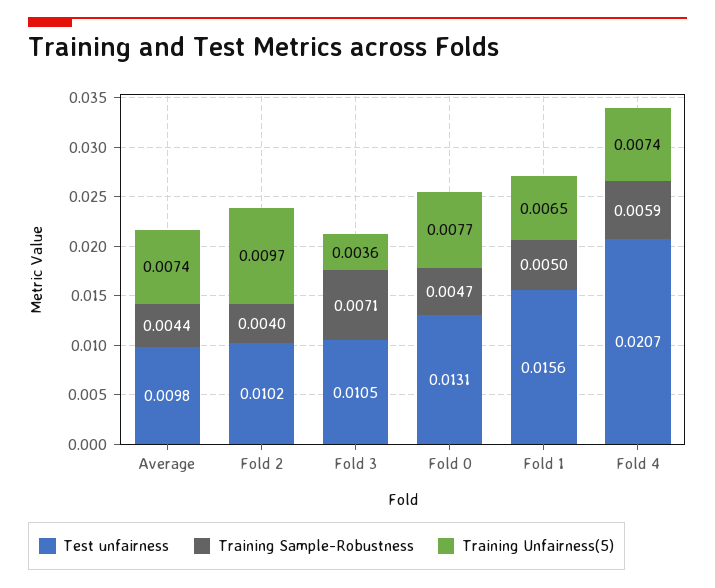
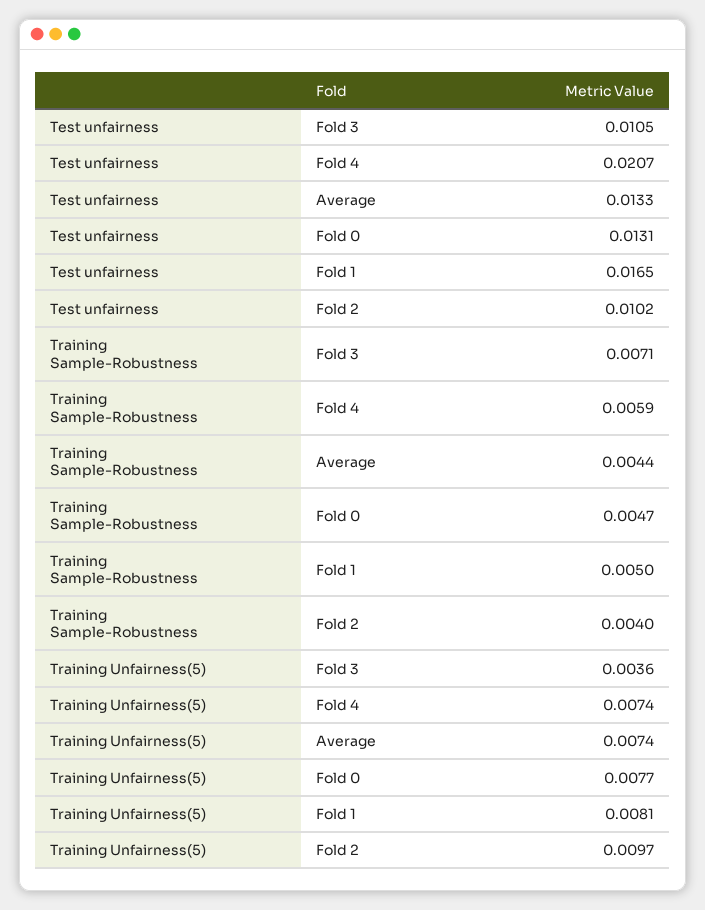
  {
    "Test unfairness": {
-     "Average": 0.0098,
+     "Average": 0.0133,
      "Fold 2": 0.0102,
      "Fold 3": 0.0105,
      "Fold 0": 0.0131,
-     "Fold 1": 0.0156,
+     "Fold 1": 0.0165,
      "Fold 4": 0.0207
    },
    "Training Sample-Robustness": {
      "Average": 0.0044,
      "Fold 2": 0.004,
      "Fold 3": 0.0071,
      "Fold 0": 0.0047,
      "Fold 1": 0.005,
      "Fold 4": 0.0059
    },
    "Training Unfairness(5)": {
      "Average": 0.0074,
      "Fold 2": 0.0097,
      "Fold 3": 0.0036,
      "Fold 0": 0.0077,
-     "Fold 1": 0.0065,
+     "Fold 1": 0.0081,
      "Fold 4": 0.0074
    }
  }

